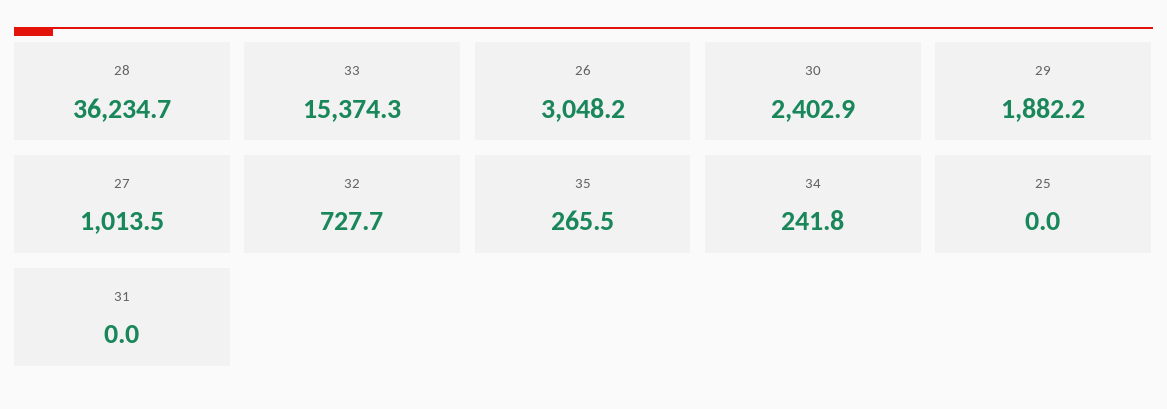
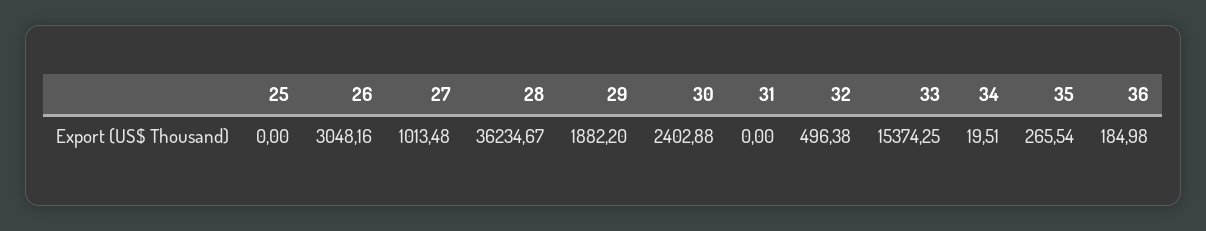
  {
    "28": 36234.67,
    "33": 15374.25,
    "26": 3048.16,
    "30": 2402.88,
    "29": 1882.2,
    "27": 1013.48,
-   "32": 727.7,
+   "32": 496.38,
    "35": 265.54,
-   "34": 241.8,
+   "34": 19.51,
    "25": 0,
-   "31": 0
+   "31": 0,
+   "36": 184.98
  }

